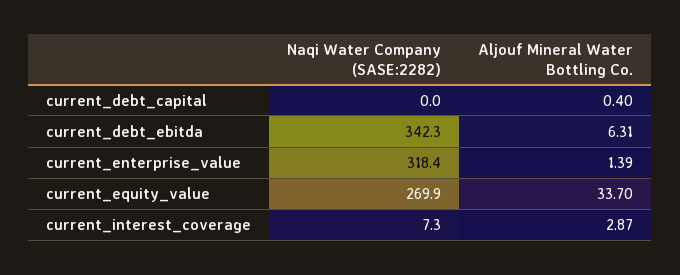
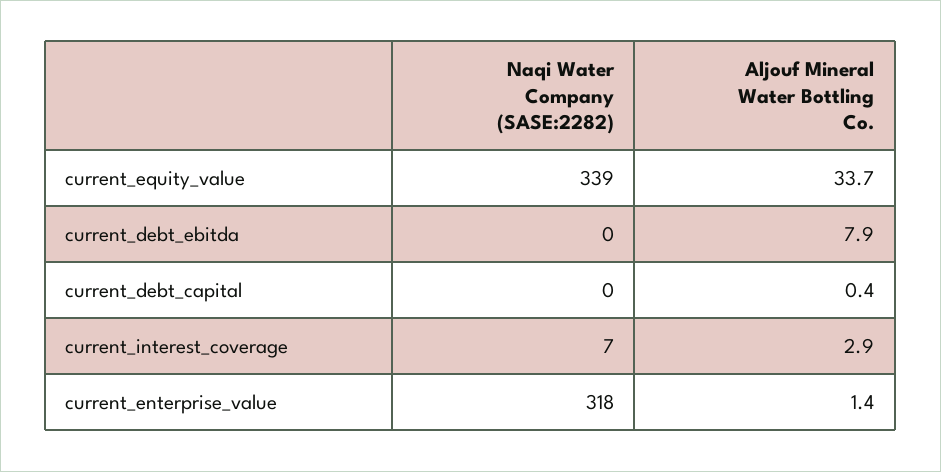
  {
    "Naqi Water Company (SASE:2282)": {
      "current_debt_capital": 0,
-     "current_debt_ebitda": 342.3,
+     "current_debt_ebitda": 0,
      "current_enterprise_value": 318.4,
-     "current_equity_value": 269.9,
+     "current_equity_value": 339,
      "current_interest_coverage": 7.3
    },
    "Aljouf Mineral Water Bottling Co.": {
      "current_debt_capital": 0.4,
-     "current_debt_ebitda": 6.31,
+     "current_debt_ebitda": 7.9,
      "current_enterprise_value": 1.39,
      "current_equity_value": 33.7,
      "current_interest_coverage": 2.87
    }
  }

